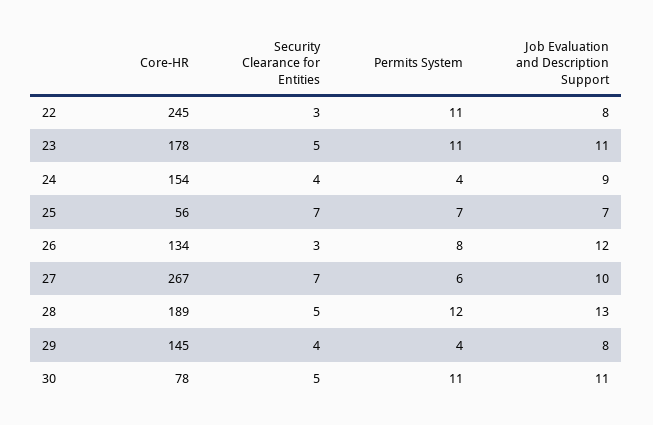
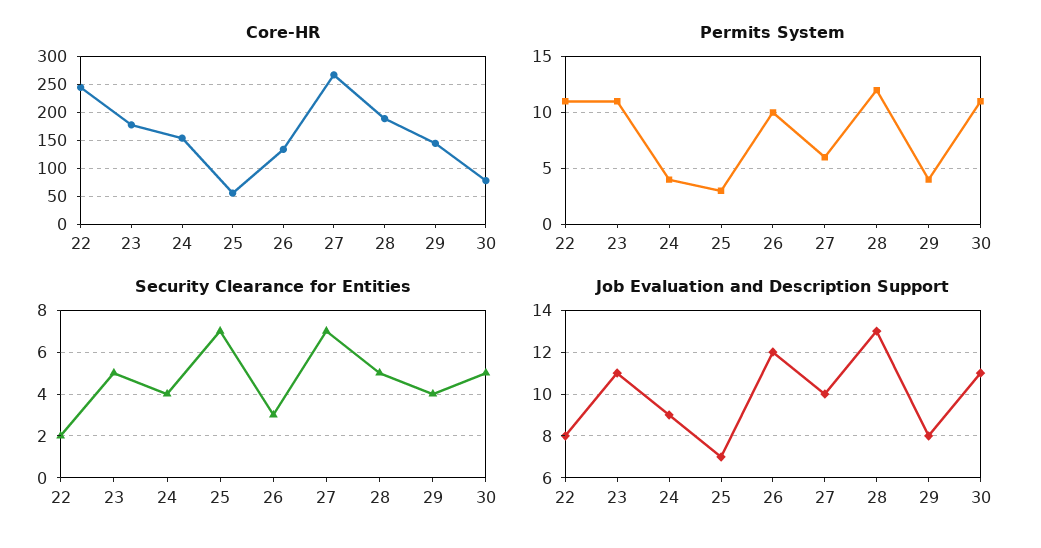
  {
    "Core-HR": {
      "22": 245,
      "23": 178,
      "24": 154,
      "25": 56,
      "26": 134,
      "27": 267,
      "28": 189,
      "29": 145,
      "30": 78
    },
    "Security Clearance for Entities": {
-     "22": 3,
+     "22": 2,
      "23": 5,
      "24": 4,
      "25": 7,
      "26": 3,
      "27": 7,
      "28": 5,
      "29": 4,
      "30": 5
    },
    "Permits System": {
      "22": 11,
      "23": 11,
      "24": 4,
-     "25": 7,
+     "25": 3,
-     "26": 8,
+     "26": 10,
      "27": 6,
      "28": 12,
      "29": 4,
      "30": 11
    },
    "Job Evaluation and Description Support": {
      "22": 8,
      "23": 11,
      "24": 9,
      "25": 7,
      "26": 12,
      "27": 10,
      "28": 13,
      "29": 8,
      "30": 11
    }
  }

